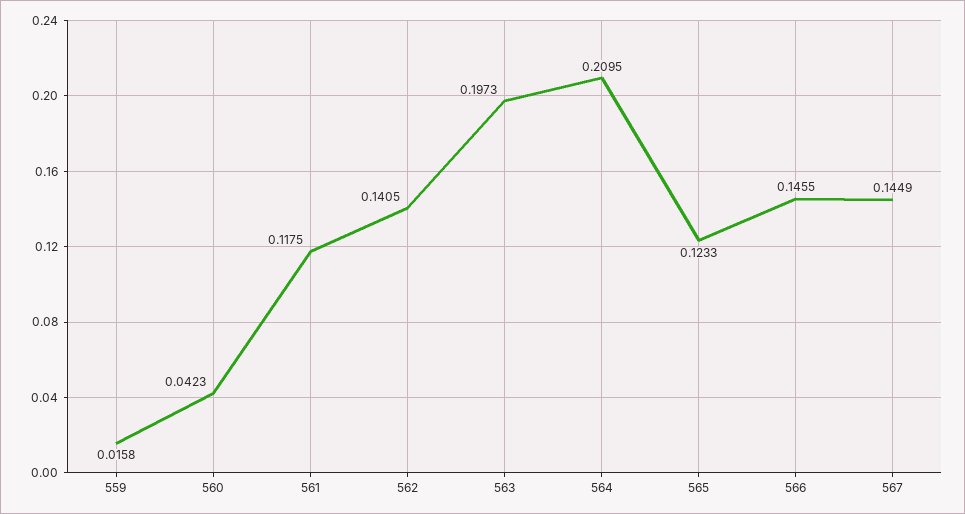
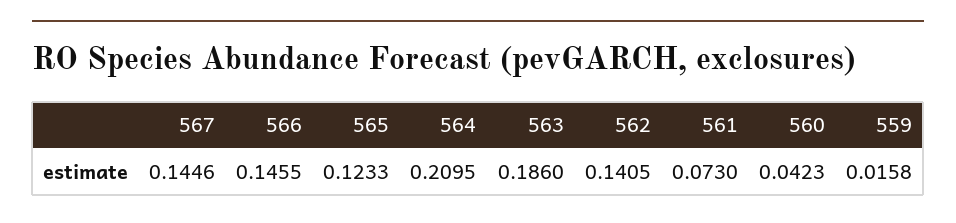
  {
    "559": 0.0158,
    "560": 0.0423,
-   "561": 0.1175,
+   "561": 0.073,
    "562": 0.1405,
-   "563": 0.1973,
+   "563": 0.186,
    "564": 0.2095,
    "565": 0.1233,
    "566": 0.1455,
-   "567": 0.1449
+   "567": 0.1446
  }

